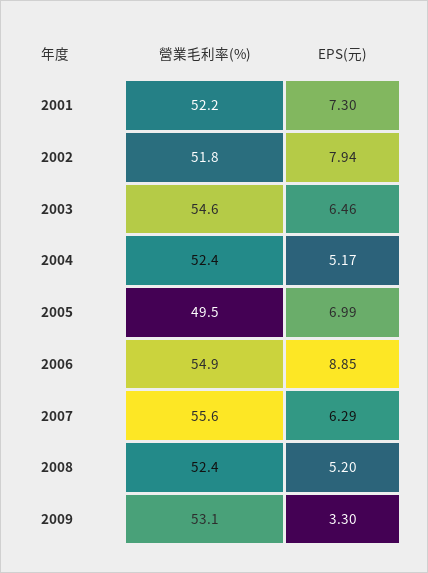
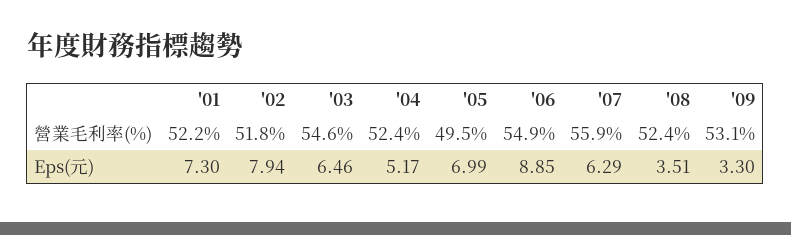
  {
    "營業毛利率(%)": {
      "2001": 52.2,
      "2002": 51.8,
      "2003": 54.6,
      "2004": 52.4,
      "2005": 49.5,
      "2006": 54.9,
-     "2007": 55.6,
+     "2007": 55.9,
      "2008": 52.4,
      "2009": 53.1
    },
    "EPS(元)": {
      "2001": 7.3,
      "2002": 7.94,
      "2003": 6.46,
      "2004": 5.17,
      "2005": 6.99,
      "2006": 8.85,
      "2007": 6.29,
-     "2008": 5.2,
+     "2008": 3.51,
      "2009": 3.3
    }
  }

